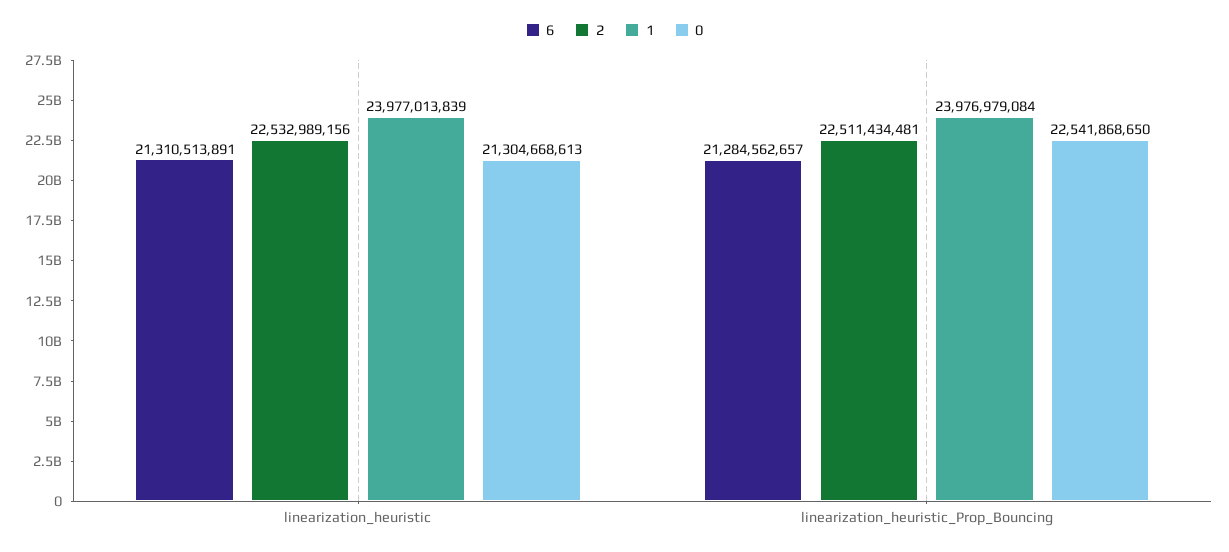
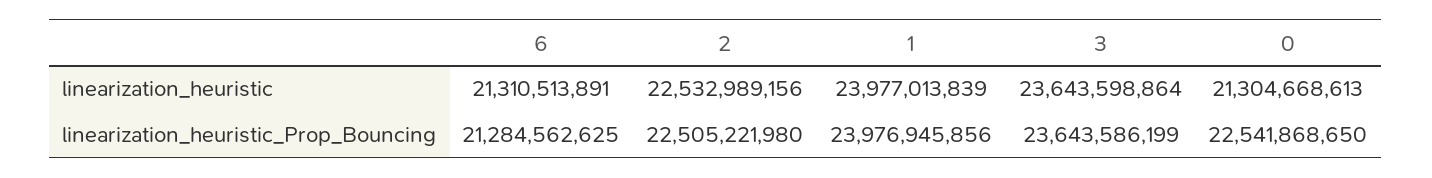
  {
    "6": {
      "linearization_heuristic": 21310513891,
-     "linearization_heuristic_Prop_Bouncing": 21284562657
+     "linearization_heuristic_Prop_Bouncing": 21284562625
    },
    "2": {
      "linearization_heuristic": 22532989156,
-     "linearization_heuristic_Prop_Bouncing": 22511434481
+     "linearization_heuristic_Prop_Bouncing": 22505221980
    },
    "1": {
      "linearization_heuristic": 23977013839,
-     "linearization_heuristic_Prop_Bouncing": 23976979084
+     "linearization_heuristic_Prop_Bouncing": 23976945856
    },
    "0": {
      "linearization_heuristic": 21304668613,
      "linearization_heuristic_Prop_Bouncing": 22541868650
-   }
+   },
+   "3": {
+     "linearization_heuristic": 23643598864,
+     "linearization_heuristic_Prop_Bouncing": 23643586199
+   }
  }

